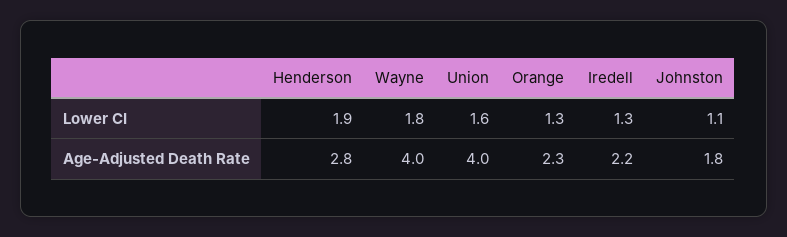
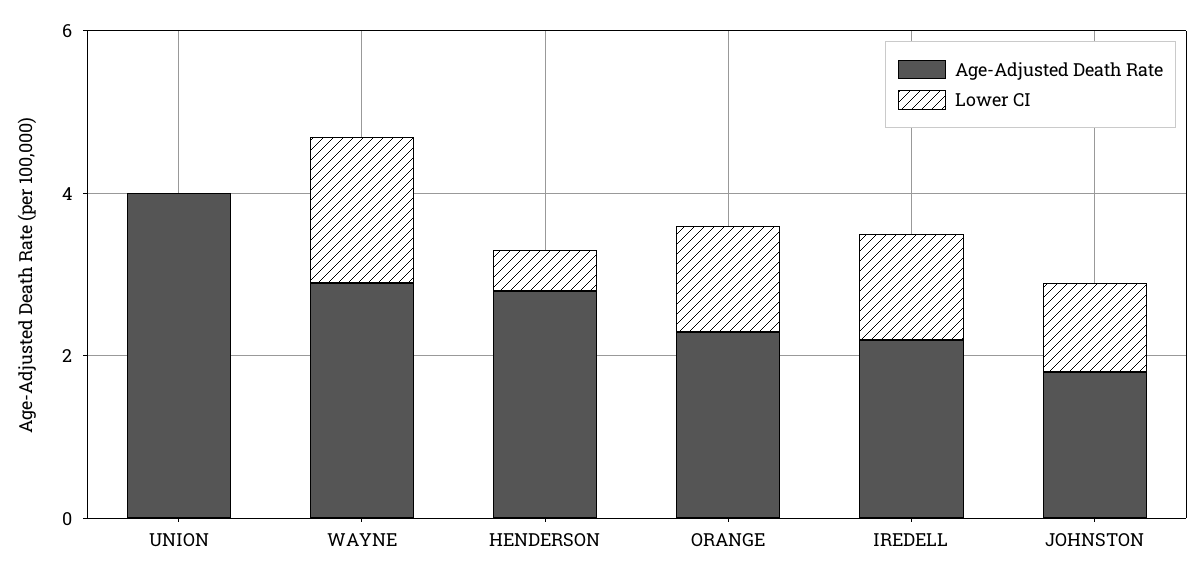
  {
    "Lower CI": {
-     "Henderson": 1.9,
+     "Henderson": 0.5,
      "Wayne": 1.8,
-     "Union": 1.6,
+     "Union": 0,
      "Orange": 1.3,
      "Iredell": 1.3,
      "Johnston": 1.1
    },
    "Age-Adjusted Death Rate": {
      "Henderson": 2.8,
-     "Wayne": 4,
+     "Wayne": 3,
      "Union": 4,
      "Orange": 2.3,
      "Iredell": 2.2,
      "Johnston": 1.8
    }
  }

